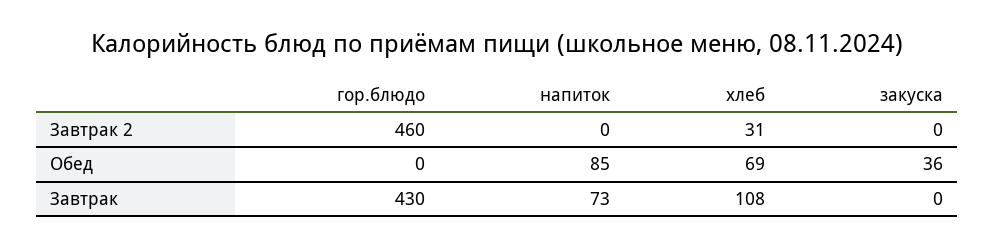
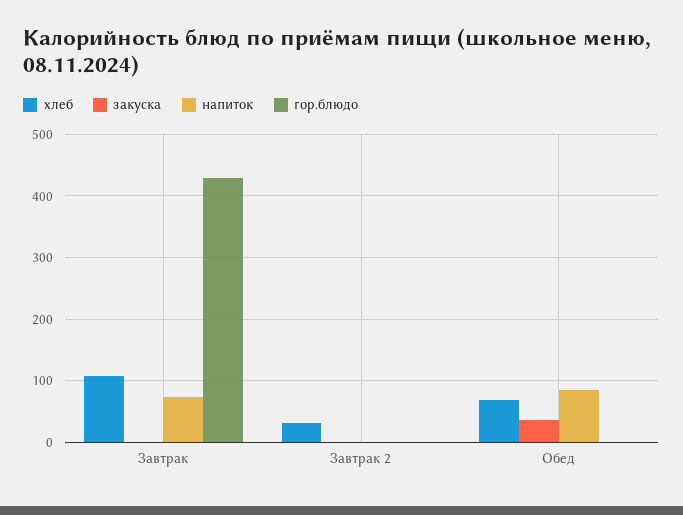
  {
    "гор.блюдо": {
-     "Завтрак 2": 460,
+     "Завтрак 2": 0,
      "Обед": 0,
      "Завтрак": 430
    },
    "напиток": {
      "Завтрак 2": 0,
      "Обед": 85,
      "Завтрак": 73
    },
    "хлеб": {
      "Завтрак 2": 31,
      "Обед": 69,
      "Завтрак": 108
    },
    "закуска": {
      "Завтрак 2": 0,
      "Обед": 36,
      "Завтрак": 0
    }
  }

